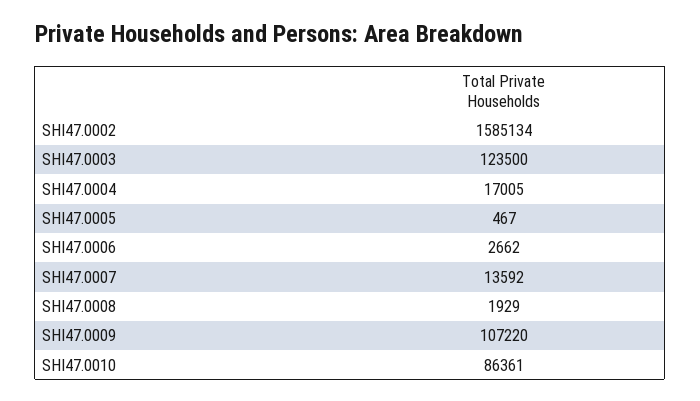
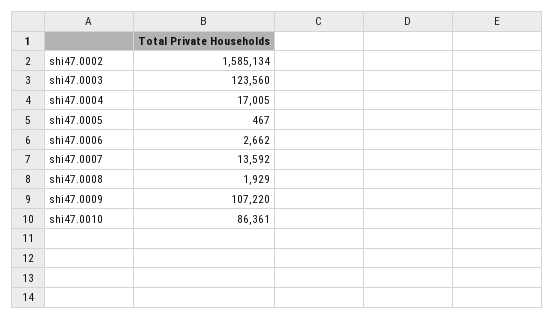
  {
    "SHI47.0002": 1585134,
-   "SHI47.0003": 123500,
+   "SHI47.0003": 123560,
    "SHI47.0004": 17005,
    "SHI47.0005": 467,
    "SHI47.0006": 2662,
    "SHI47.0007": 13592,
    "SHI47.0008": 1929,
    "SHI47.0009": 107220,
    "SHI47.0010": 86361
  }

